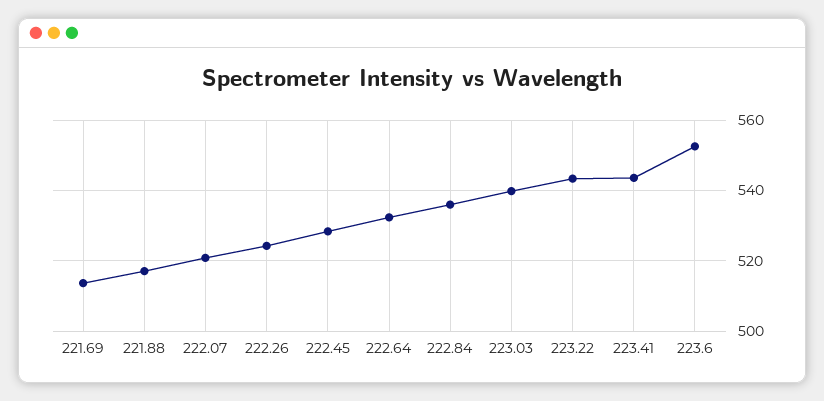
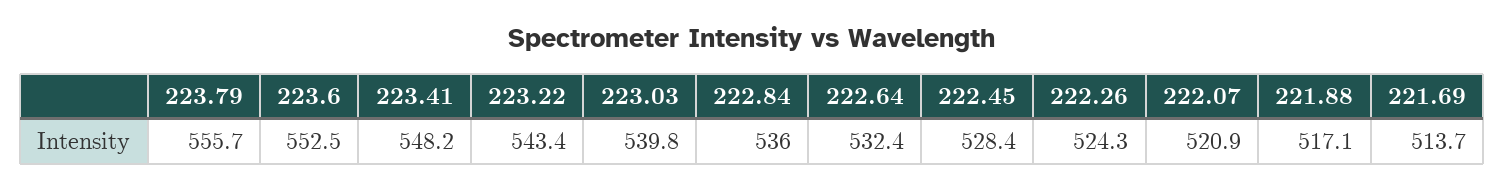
  {
    "221.69": 513.7,
    "221.88": 517.1,
    "222.07": 520.9,
    "222.26": 524.3,
    "222.45": 528.4,
    "222.64": 532.4,
    "222.84": 536,
    "223.03": 539.8,
    "223.22": 543.4,
-   "223.41": 544,
+   "223.41": 548.2,
-   "223.6": 552.5
+   "223.6": 552.5,
+   "223.79": 555.7
  }

